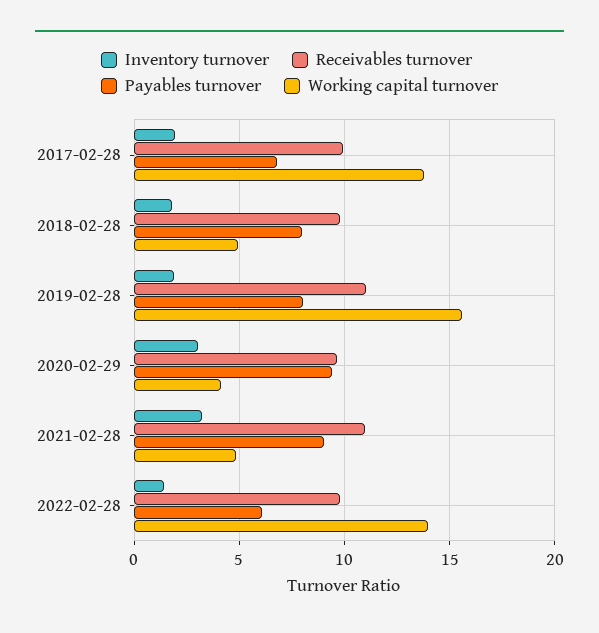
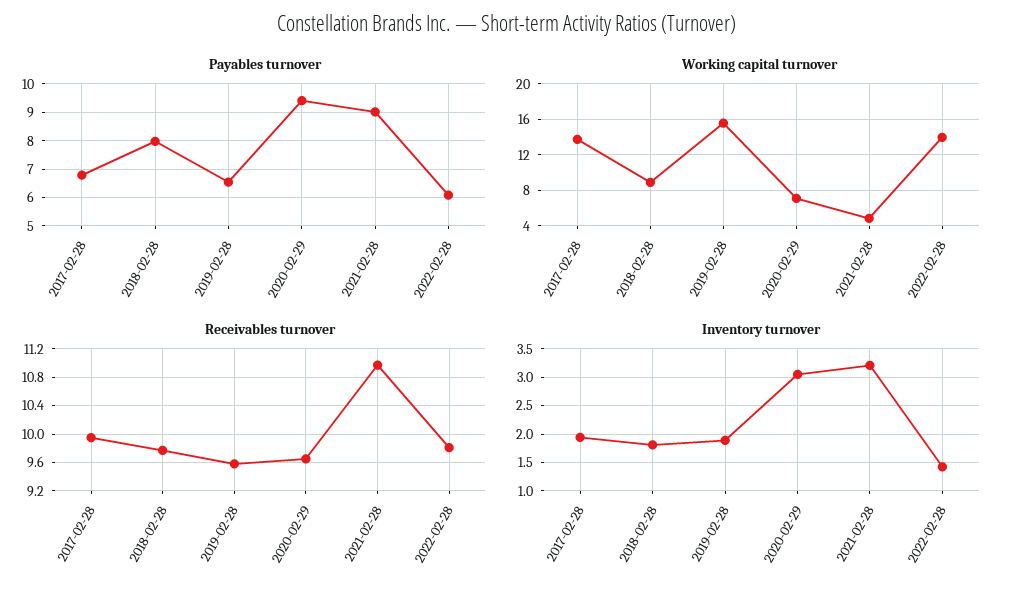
  {
    "Inventory turnover": {
      "2017-02-28": 2,
      "2018-02-28": 1.75,
      "2019-02-28": 2,
      "2020-02-29": 3,
      "2021-02-28": 3.25,
      "2022-02-28": 1.5
    },
    "Receivables turnover": {
      "2017-02-28": 10,
      "2018-02-28": 9.8,
-     "2019-02-28": 11,
+     "2019-02-28": 9.6,
      "2020-02-29": 9.7,
      "2021-02-28": 11,
      "2022-02-28": 9.8
    },
    "Payables turnover": {
      "2017-02-28": 6.75,
      "2018-02-28": 8,
-     "2019-02-28": 8,
+     "2019-02-28": 6.5,
      "2020-02-29": 9.5,
      "2021-02-28": 9,
      "2022-02-28": 6
    },
    "Working capital turnover": {
      "2017-02-28": 14,
-     "2018-02-28": 5,
+     "2018-02-28": 9,
      "2019-02-28": 15.5,
-     "2020-02-29": 4,
+     "2020-02-29": 7,
      "2021-02-28": 5,
      "2022-02-28": 14
    }
  }

